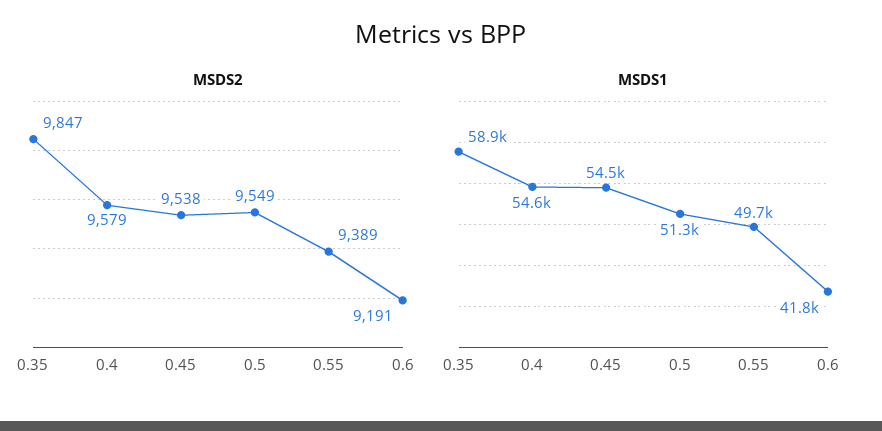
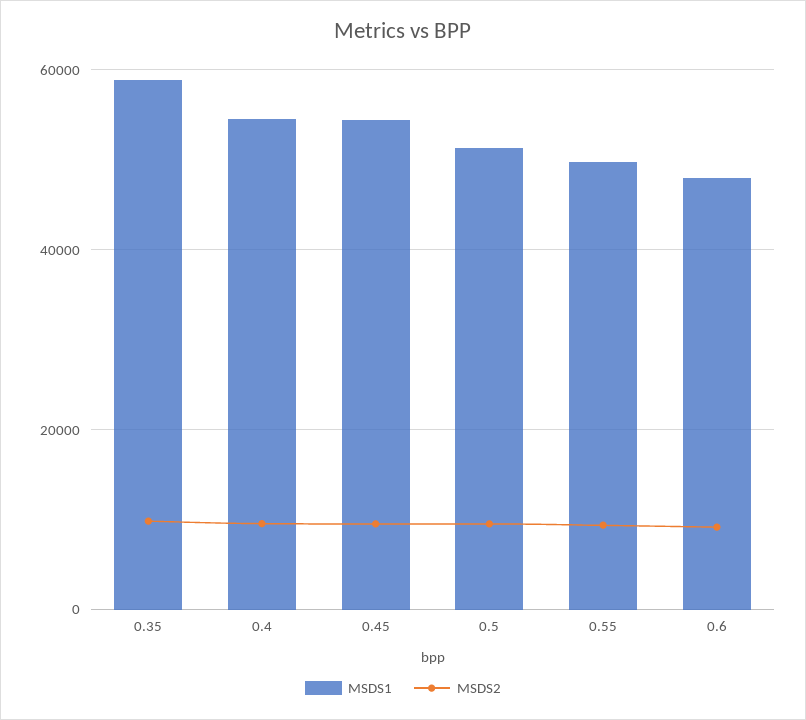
  {
    "MSDS2": {
      "0.35": 9847,
      "0.4": 9579,
      "0.45": 9538,
      "0.5": 9549,
      "0.55": 9389,
      "0.6": 9191
    },
    "MSDS1": {
      "0.35": 58900,
      "0.4": 54600,
      "0.45": 54500,
      "0.5": 51300,
      "0.55": 49700,
-     "0.6": 41800
+     "0.6": 48000
    }
  }

